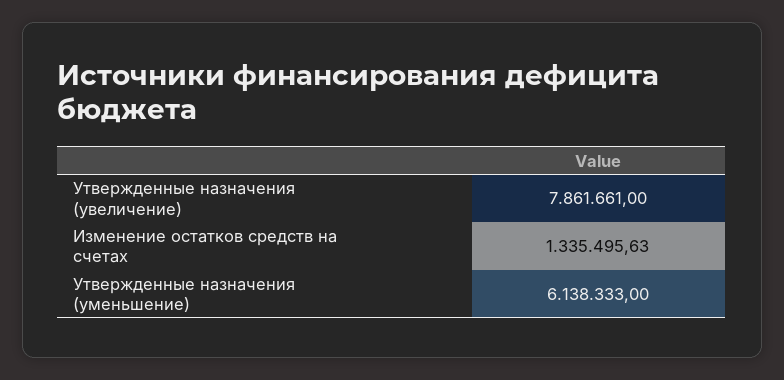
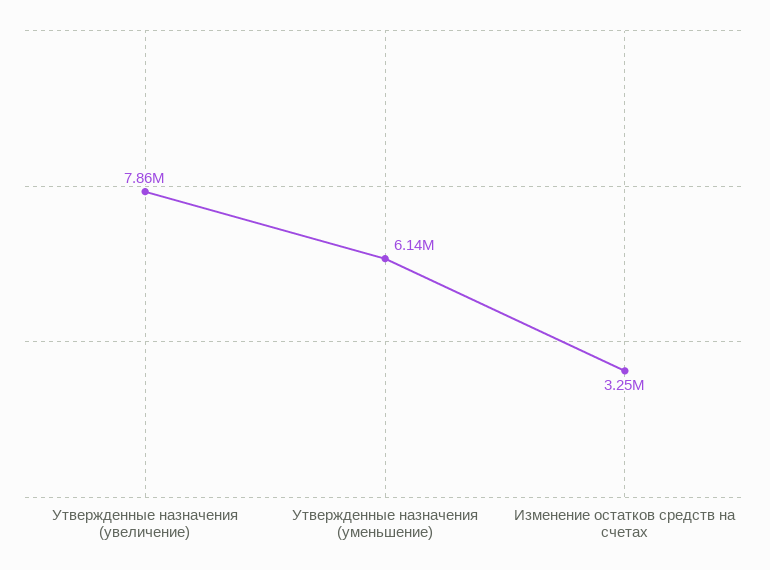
  {
    "Утвержденные назначения (увеличение)": 7861661,
-   "Изменение остатков средств на счетах": 1335495.63,
+   "Изменение остатков средств на счетах": 3250000,
    "Утвержденные назначения (уменьшение)": 6138333
  }

